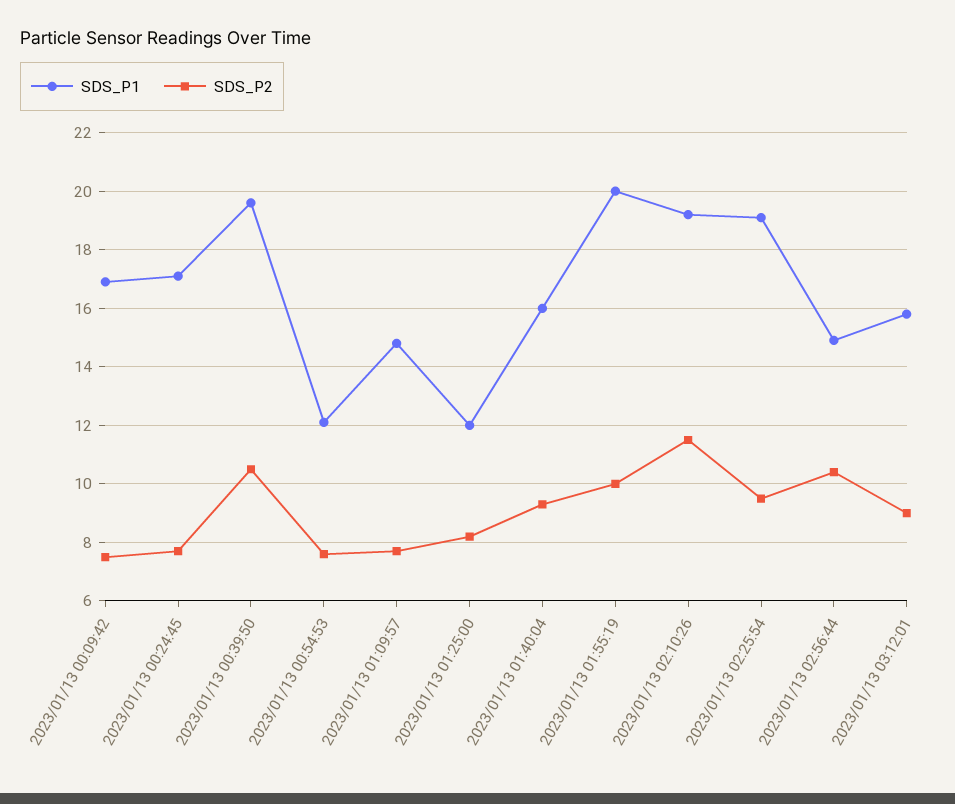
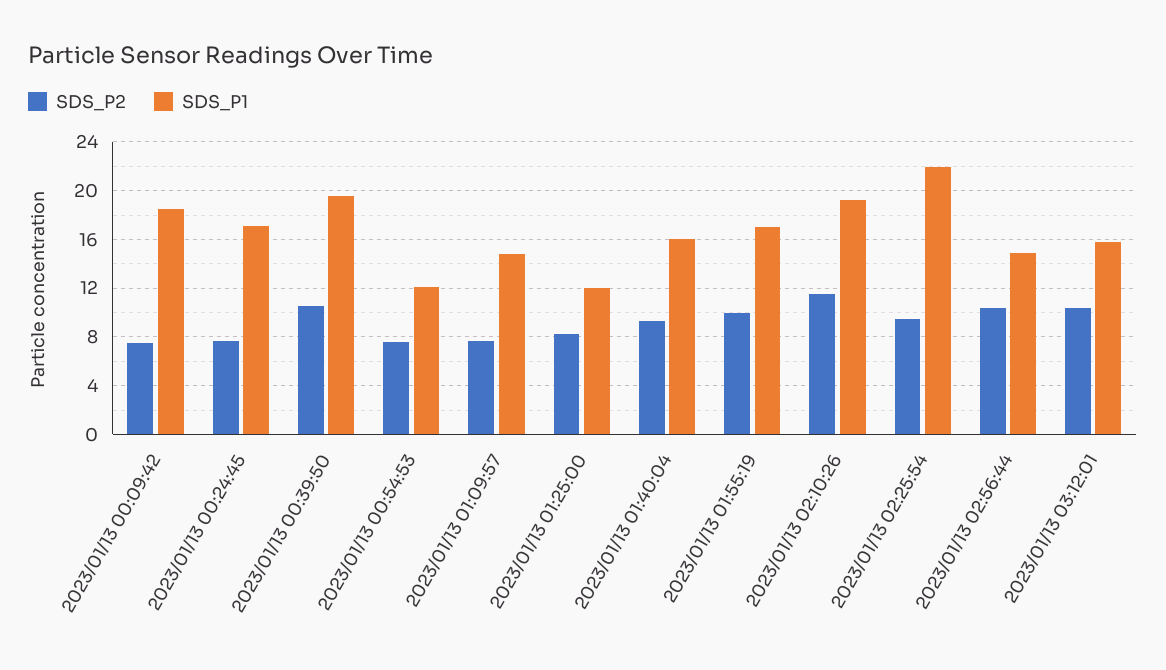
  {
    "SDS_P1": {
-     "2023/01/13 00:09:42": 17,
+     "2023/01/13 00:09:42": 18.5,
      "2023/01/13 00:24:45": 17,
      "2023/01/13 00:39:50": 19.5,
      "2023/01/13 00:54:53": 12,
      "2023/01/13 01:09:57": 15,
      "2023/01/13 01:25:00": 12,
      "2023/01/13 01:40:04": 16,
-     "2023/01/13 01:55:19": 20,
+     "2023/01/13 01:55:19": 17,
      "2023/01/13 02:10:26": 19,
-     "2023/01/13 02:25:54": 19,
+     "2023/01/13 02:25:54": 22,
      "2023/01/13 02:56:44": 15,
      "2023/01/13 03:12:01": 16
    },
    "SDS_P2": {
      "2023/01/13 00:09:42": 7.5,
      "2023/01/13 00:24:45": 7.5,
      "2023/01/13 00:39:50": 10.5,
      "2023/01/13 00:54:53": 7.5,
      "2023/01/13 01:09:57": 7.5,
      "2023/01/13 01:25:00": 8,
      "2023/01/13 01:40:04": 9.5,
      "2023/01/13 01:55:19": 10,
      "2023/01/13 02:10:26": 11.5,
      "2023/01/13 02:25:54": 9.5,
      "2023/01/13 02:56:44": 10.5,
-     "2023/01/13 03:12:01": 9
+     "2023/01/13 03:12:01": 10.5
    }
  }

